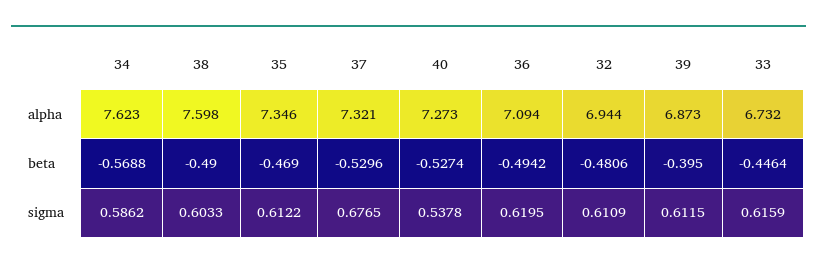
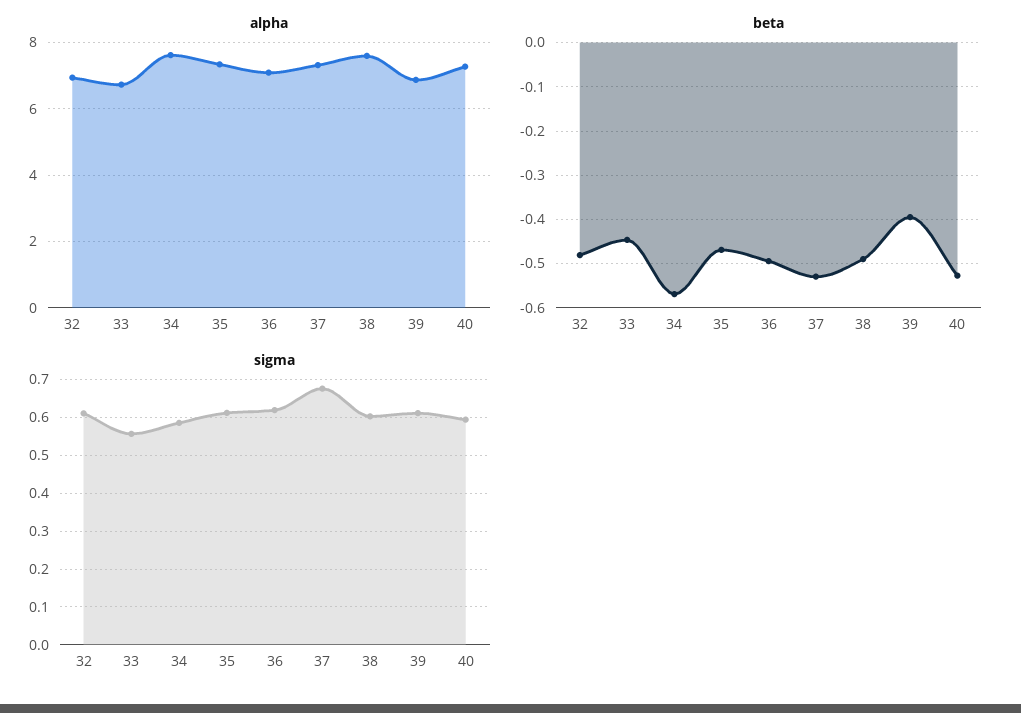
  {
    "alpha": {
      "34": 7.623,
      "38": 7.598,
      "35": 7.346,
      "37": 7.321,
      "40": 7.273,
      "36": 7.094,
      "32": 6.944,
      "39": 6.873,
      "33": 6.732
    },
    "beta": {
      "34": -0.5688,
      "38": -0.49,
      "35": -0.469,
      "37": -0.5296,
      "40": -0.5274,
      "36": -0.4942,
      "32": -0.4806,
      "39": -0.395,
      "33": -0.4464
    },
    "sigma": {
      "34": 0.5862,
      "38": 0.6033,
      "35": 0.6122,
      "37": 0.6765,
-     "40": 0.5378,
+     "40": 0.6,
      "36": 0.6195,
      "32": 0.6109,
      "39": 0.6115,
-     "33": 0.6159
+     "33": 0.56
    }
  }

